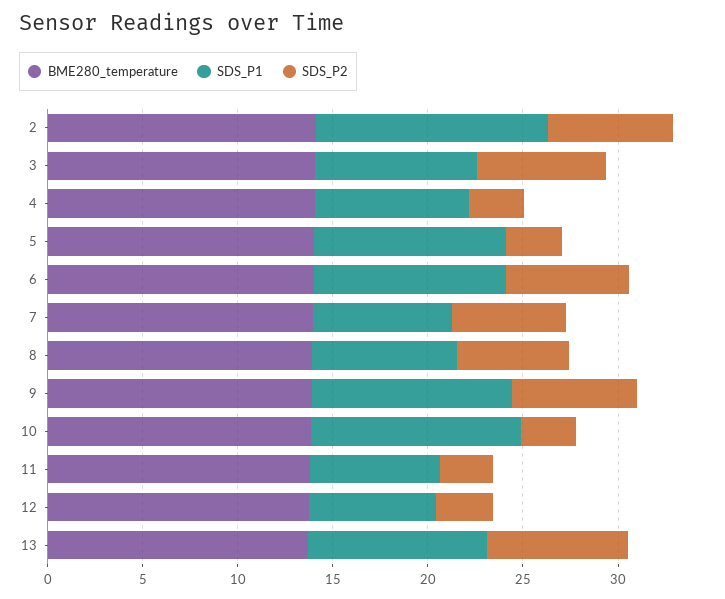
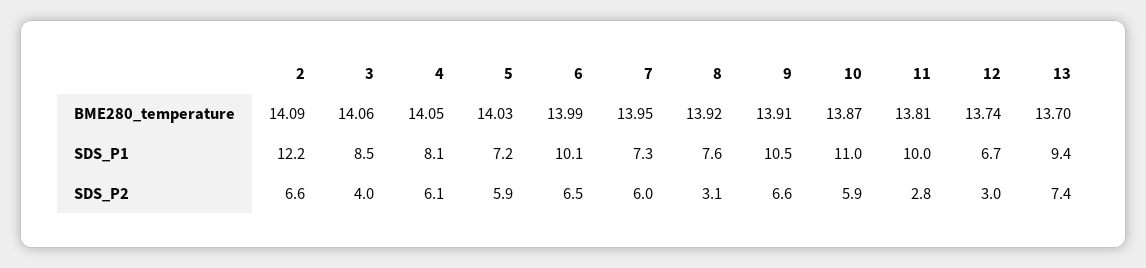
  {
    "BME280_temperature": {
      "2": 14.09,
      "3": 14.06,
      "4": 14.05,
      "5": 14.03,
      "6": 13.99,
      "7": 13.95,
      "8": 13.92,
      "9": 13.91,
      "10": 13.87,
      "11": 13.81,
      "12": 13.74,
      "13": 13.7
    },
    "SDS_P1": {
      "2": 12.2,
      "3": 8.5,
      "4": 8.1,
-     "5": 10,
+     "5": 7.2,
      "6": 10.1,
      "7": 7.3,
      "8": 7.6,
      "9": 10.5,
      "10": 11,
-     "11": 7,
+     "11": 10,
      "12": 6.7,
      "13": 9.4
    },
    "SDS_P2": {
      "2": 6.6,
-     "3": 7,
+     "3": 4,
-     "4": 3,
+     "4": 6.1,
-     "5": 3,
+     "5": 5.9,
      "6": 6.5,
      "7": 6,
-     "8": 6,
+     "8": 3.1,
      "9": 6.6,
-     "10": 3,
+     "10": 5.9,
      "11": 2.8,
      "12": 3,
      "13": 7.4
    }
  }

